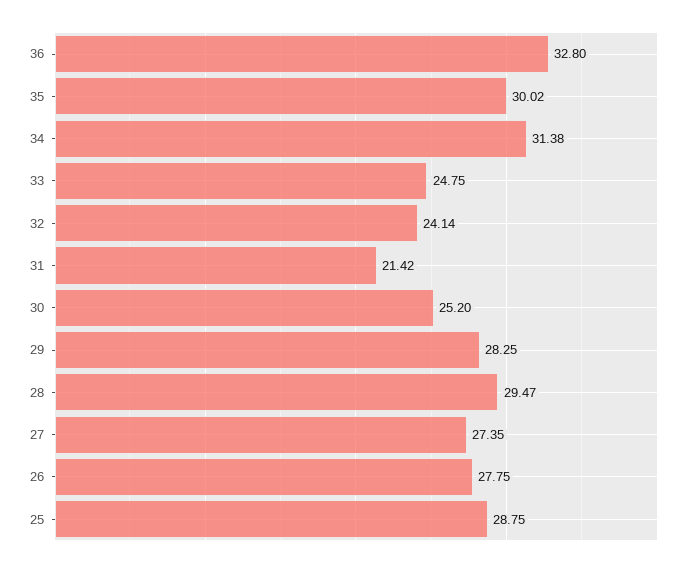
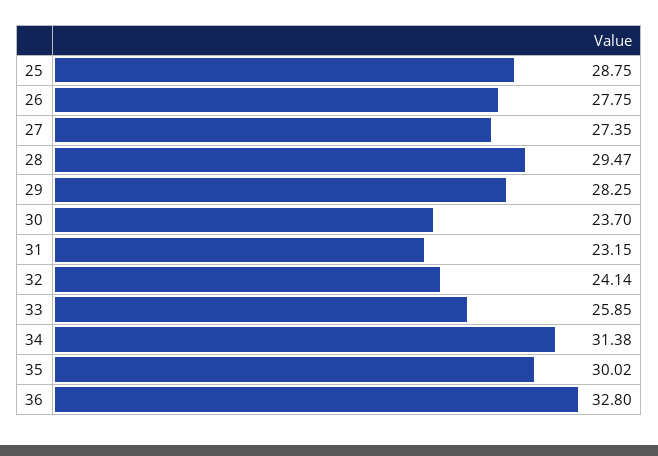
  {
    "36": 32.8,
    "35": 30.02,
    "34": 31.38,
-   "33": 24.75,
+   "33": 25.85,
    "32": 24.14,
-   "31": 21.42,
+   "31": 23.15,
-   "30": 25.2,
+   "30": 23.7,
    "29": 28.25,
    "28": 29.47,
    "27": 27.35,
    "26": 27.75,
    "25": 28.75
  }

